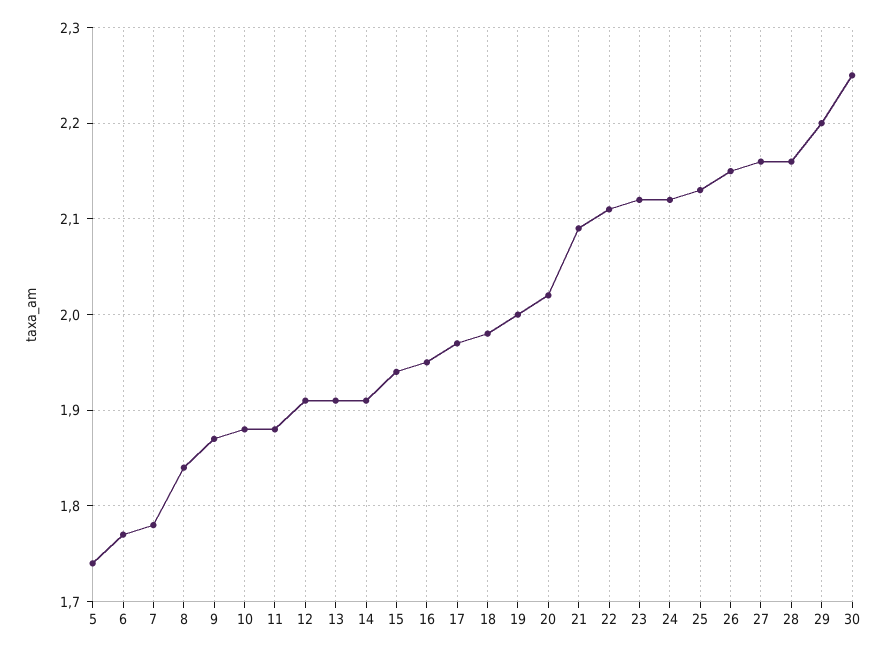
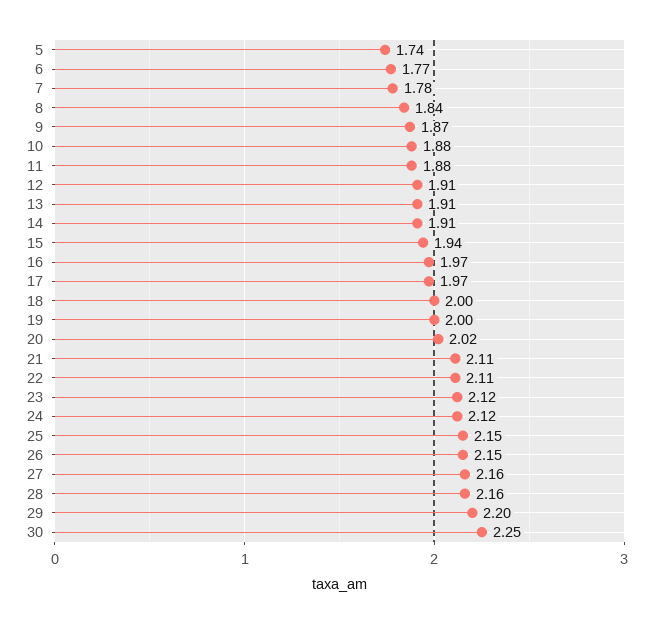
  {
    "5": 1.74,
    "6": 1.77,
    "7": 1.78,
    "8": 1.84,
    "9": 1.87,
    "10": 1.88,
    "11": 1.88,
    "12": 1.91,
    "13": 1.91,
    "14": 1.91,
    "15": 1.94,
-   "16": 1.95,
+   "16": 1.97,
    "17": 1.97,
-   "18": 1.98,
+   "18": 2,
    "19": 2,
    "20": 2.02,
-   "21": 2.09,
+   "21": 2.11,
    "22": 2.11,
    "23": 2.12,
    "24": 2.12,
-   "25": 2.13,
+   "25": 2.15,
    "26": 2.15,
    "27": 2.16,
    "28": 2.16,
    "29": 2.2,
    "30": 2.25
  }

